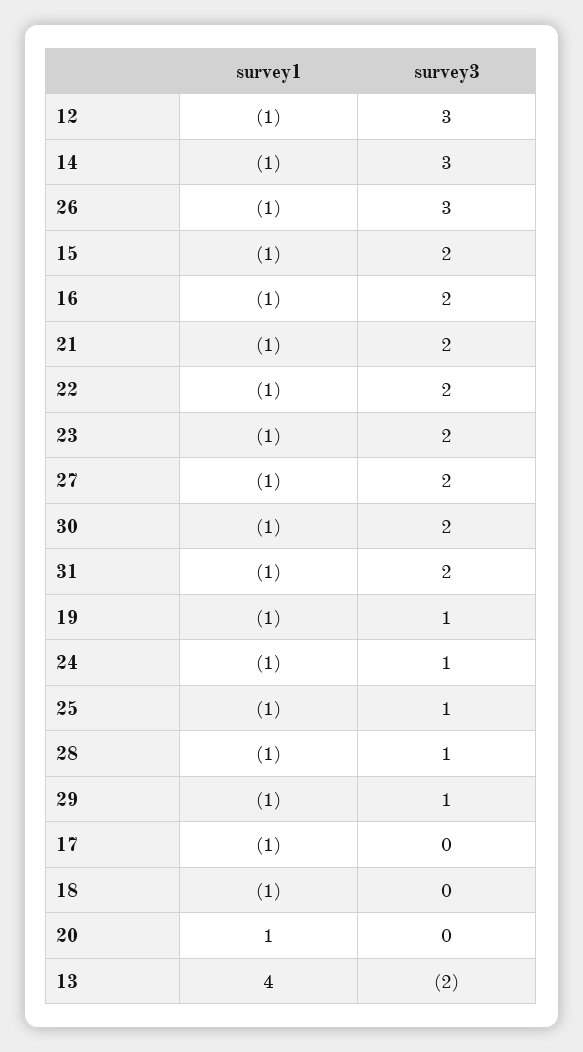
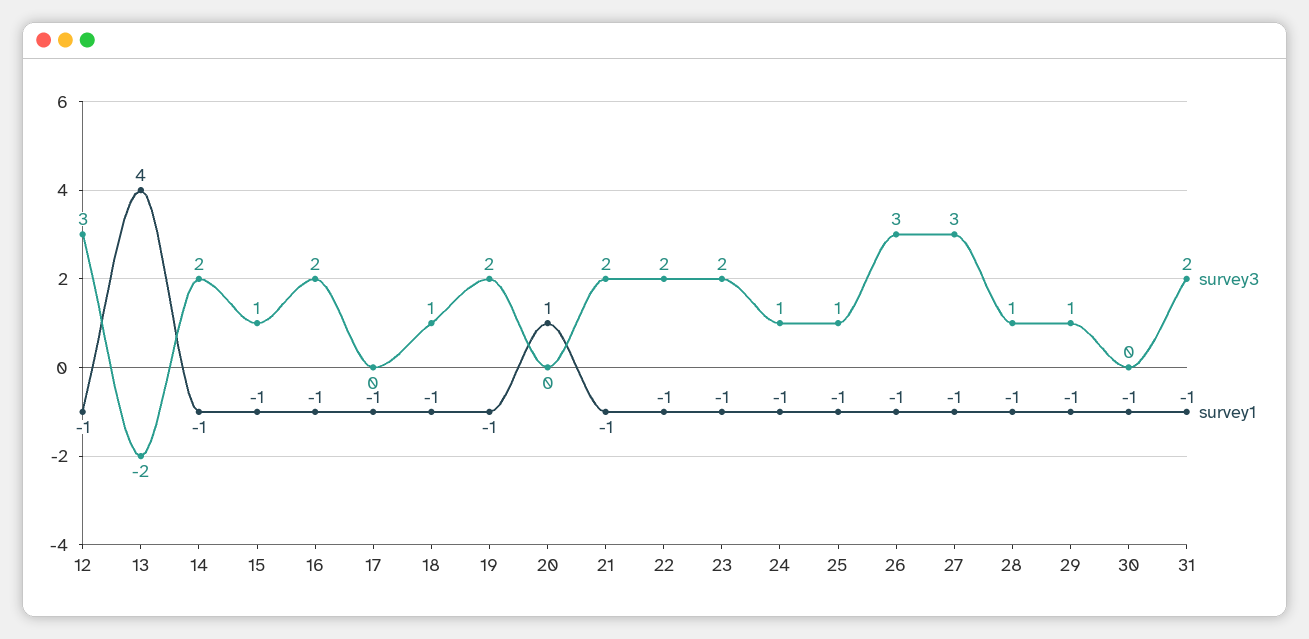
  {
    "survey1": {
      "12": -1,
      "14": -1,
      "26": -1,
      "15": -1,
      "16": -1,
      "21": -1,
      "22": -1,
      "23": -1,
      "27": -1,
      "30": -1,
      "31": -1,
      "19": -1,
      "24": -1,
      "25": -1,
      "28": -1,
      "29": -1,
      "17": -1,
      "18": -1,
      "20": 1,
      "13": 4
    },
    "survey3": {
      "12": 3,
-     "14": 3,
+     "14": 2,
      "26": 3,
-     "15": 2,
+     "15": 1,
      "16": 2,
      "21": 2,
      "22": 2,
      "23": 2,
-     "27": 2,
+     "27": 3,
-     "30": 2,
+     "30": 0,
      "31": 2,
-     "19": 1,
+     "19": 2,
      "24": 1,
      "25": 1,
      "28": 1,
      "29": 1,
      "17": 0,
-     "18": 0,
+     "18": 1,
      "20": 0,
      "13": -2
    }
  }

